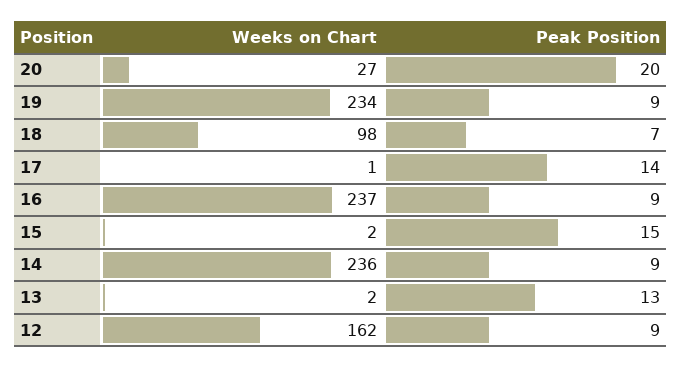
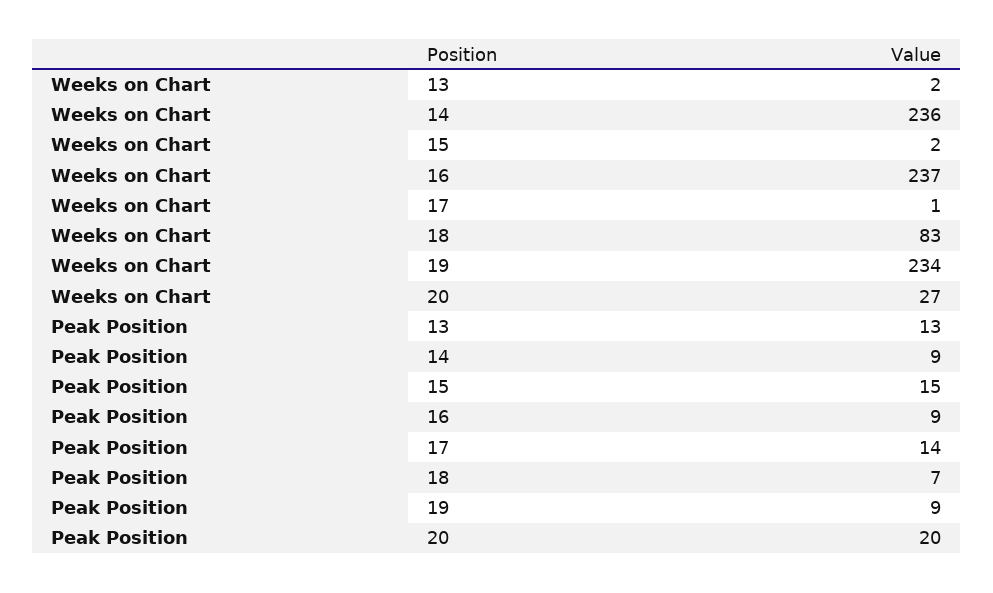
  {
    "Weeks on Chart": {
      "20": 27,
      "19": 234,
-     "18": 98,
+     "18": 83,
      "17": 1,
      "16": 237,
      "15": 2,
      "14": 236,
-     "13": 2,
+     "13": 2
-     "12": 162
    },
    "Peak Position": {
      "20": 20,
      "19": 9,
      "18": 7,
      "17": 14,
      "16": 9,
      "15": 15,
      "14": 9,
-     "13": 13,
+     "13": 13
-     "12": 9
    }
  }

